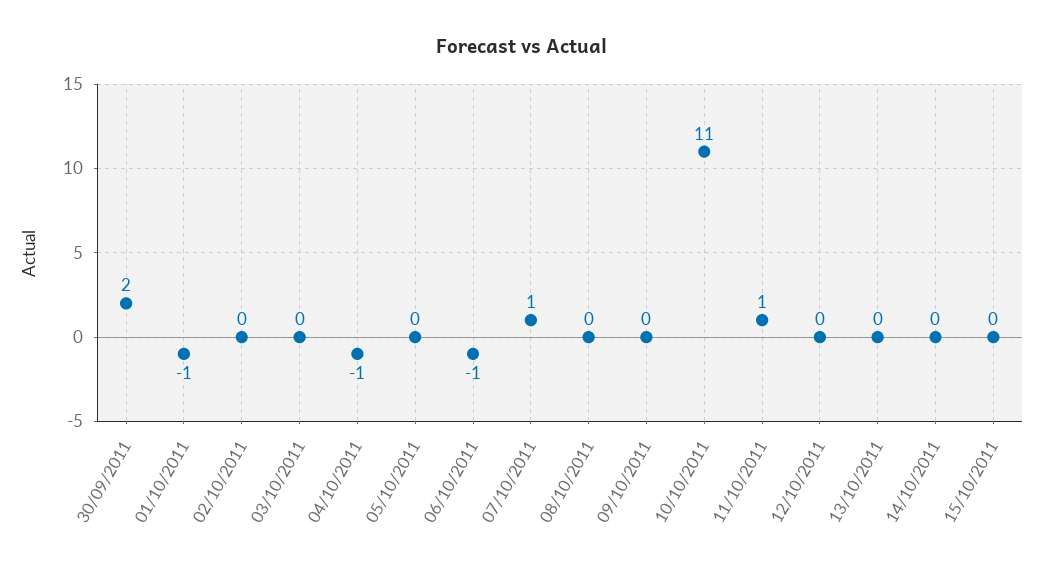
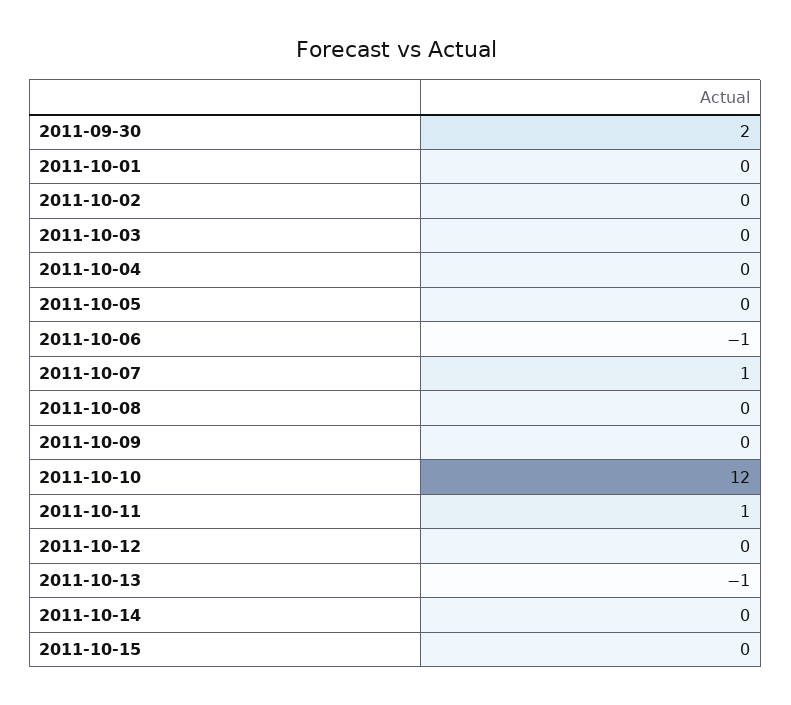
  {
    "30/09/2011": 2,
-   "01/10/2011": -1,
+   "01/10/2011": 0,
    "02/10/2011": 0,
    "03/10/2011": 0,
-   "04/10/2011": -1,
+   "04/10/2011": 0,
    "05/10/2011": 0,
    "06/10/2011": -1,
    "07/10/2011": 1,
    "08/10/2011": 0,
    "09/10/2011": 0,
-   "10/10/2011": 11,
+   "10/10/2011": 12,
    "11/10/2011": 1,
    "12/10/2011": 0,
-   "13/10/2011": 0,
+   "13/10/2011": -1,
    "14/10/2011": 0,
    "15/10/2011": 0
  }

